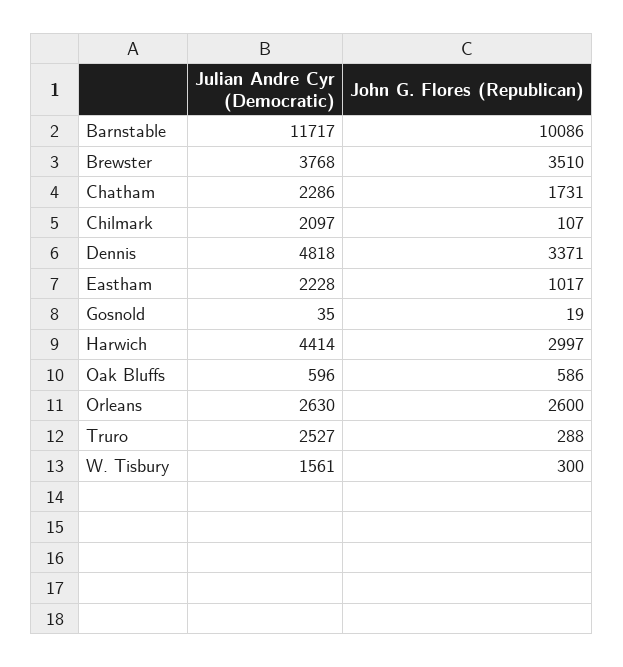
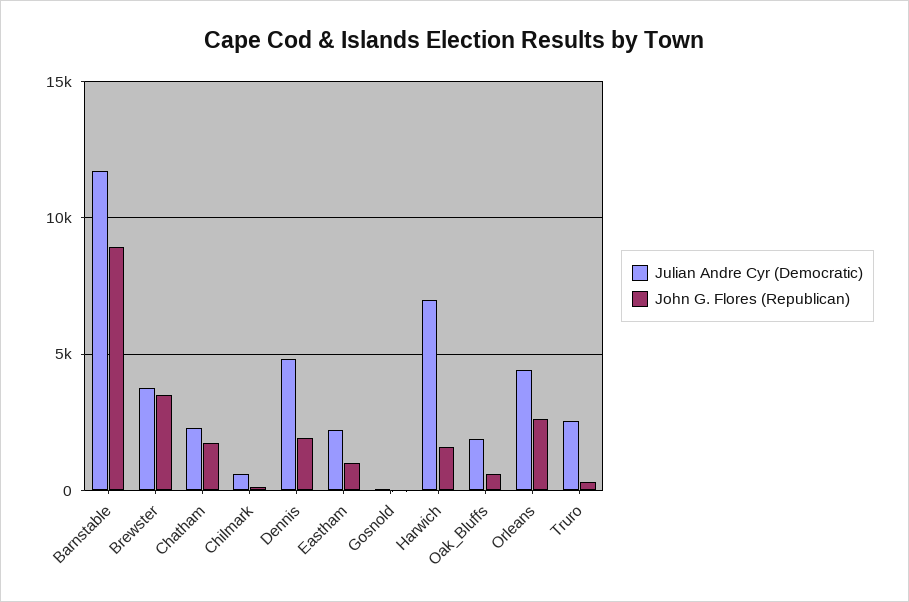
  {
    "Julian Andre Cyr (Democratic)": {
      "Barnstable": 11717,
      "Brewster": 3768,
      "Chatham": 2286,
-     "Chilmark": 2097,
+     "Chilmark": 500,
      "Dennis": 4818,
      "Eastham": 2228,
      "Gosnold": 35,
-     "Harwich": 4414,
+     "Harwich": 7000,
-     "Oak Bluffs": 596,
+     "Oak Bluffs": 2000,
-     "Orleans": 2630,
+     "Orleans": 4500,
-     "Truro": 2527,
+     "Truro": 2527
-     "W. Tisbury": 1561
    },
    "John G. Flores (Republican)": {
-     "Barnstable": 10086,
+     "Barnstable": 9000,
      "Brewster": 3510,
      "Chatham": 1731,
      "Chilmark": 107,
-     "Dennis": 3371,
+     "Dennis": 2000,
      "Eastham": 1017,
      "Gosnold": 19,
-     "Harwich": 2997,
+     "Harwich": 1500,
      "Oak Bluffs": 586,
      "Orleans": 2600,
-     "Truro": 288,
+     "Truro": 288
-     "W. Tisbury": 300
    }
  }

